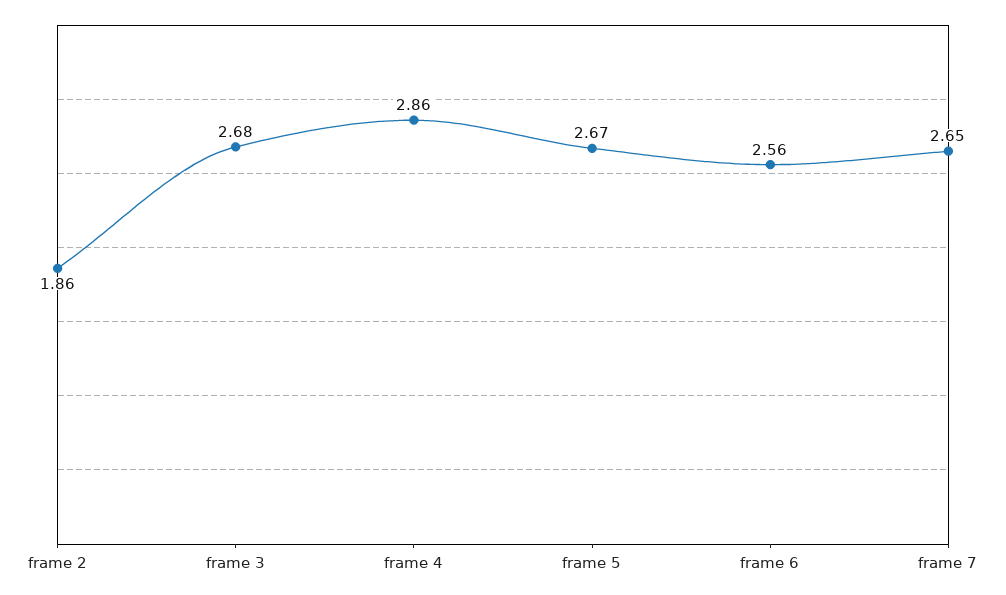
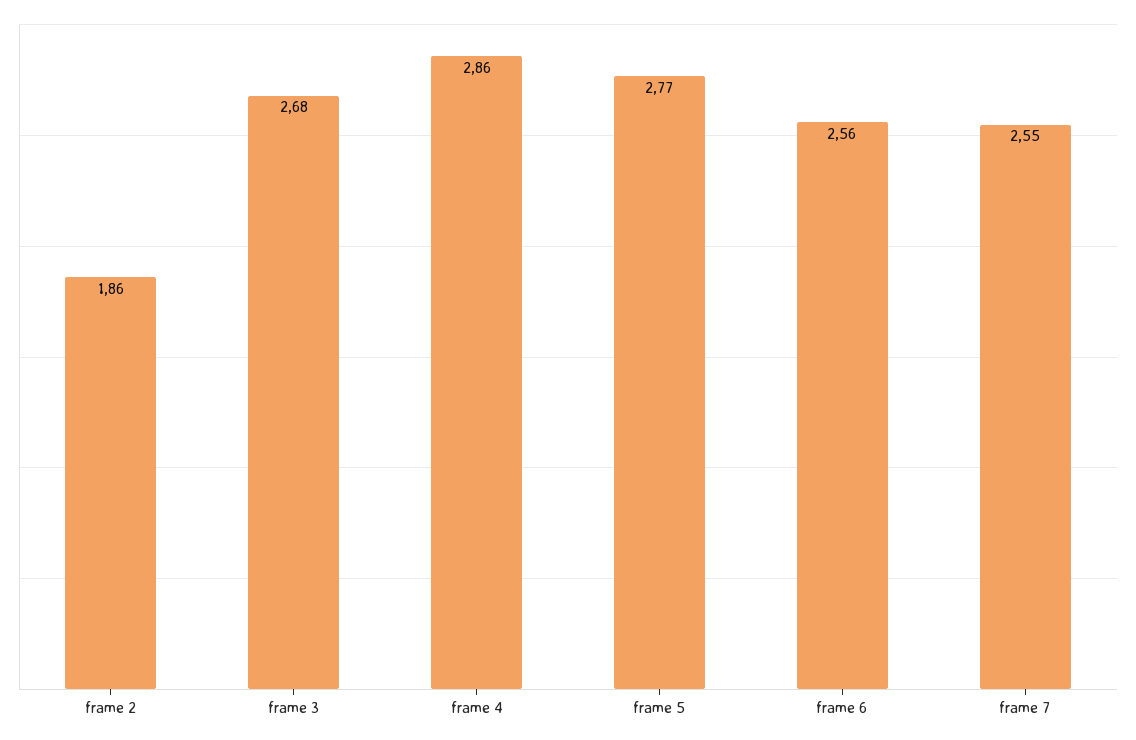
  {
    "frame 2": 1.86,
    "frame 3": 2.68,
    "frame 4": 2.86,
-   "frame 5": 2.67,
+   "frame 5": 2.77,
    "frame 6": 2.56,
-   "frame 7": 2.65
+   "frame 7": 2.55
  }

